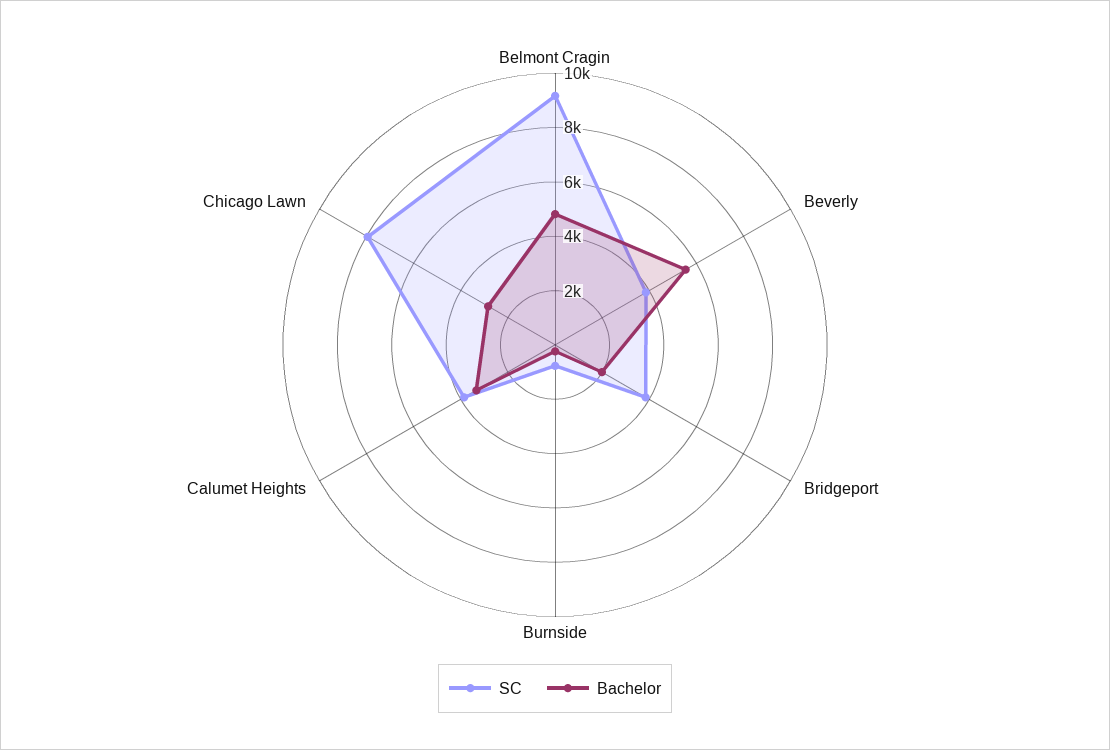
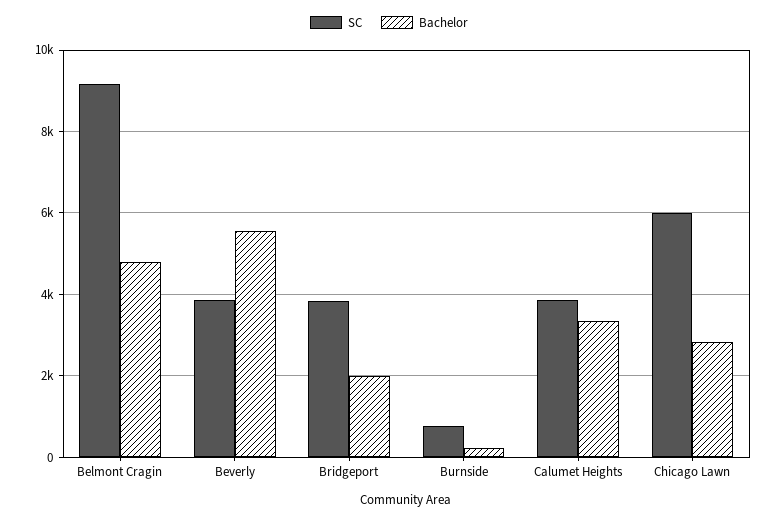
  {
    "SC": {
      "Belmont Cragin": 9200,
      "Beverly": 3800,
      "Bridgeport": 3800,
      "Burnside": 800,
      "Calumet Heights": 3800,
-     "Chicago Lawn": 8000
+     "Chicago Lawn": 6000
    },
    "Bachelor": {
      "Belmont Cragin": 4800,
      "Beverly": 5600,
      "Bridgeport": 2000,
      "Burnside": 200,
      "Calumet Heights": 3400,
      "Chicago Lawn": 2800
    }
  }

